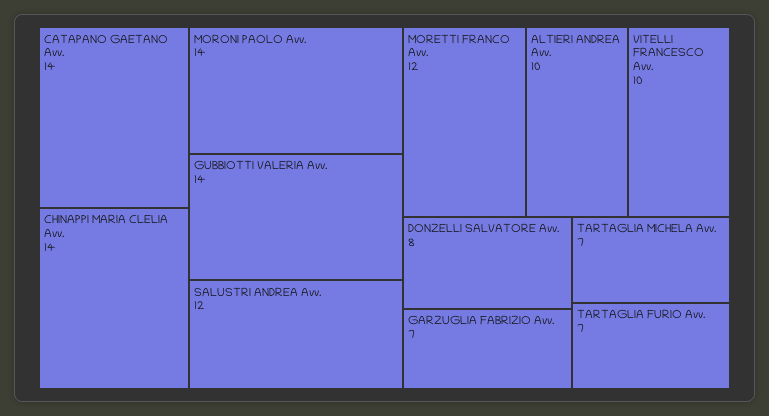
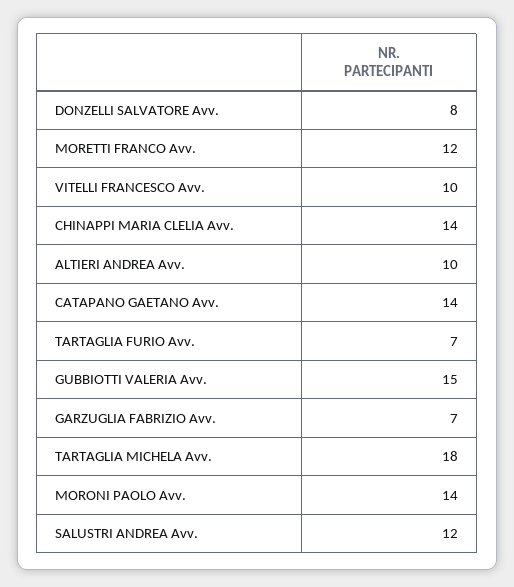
  {
    "CATAPANO GAETANO Avv.": 14,
    "CHINAPPI MARIA CLELIA Avv.": 14,
    "MORONI PAOLO Avv.": 14,
-   "GUBBIOTTI VALERIA Avv.": 14,
+   "GUBBIOTTI VALERIA Avv.": 15,
    "SALUSTRI ANDREA Avv.": 12,
    "MORETTI FRANCO Avv.": 12,
    "ALTIERI ANDREA Avv.": 10,
    "VITELLI FRANCESCO Avv.": 10,
    "DONZELLI SALVATORE Avv.": 8,
    "GARZUGLIA FABRIZIO Avv.": 7,
-   "TARTAGLIA MICHELA Avv.": 7,
+   "TARTAGLIA MICHELA Avv.": 18,
    "TARTAGLIA FURIO Avv.": 7
  }

